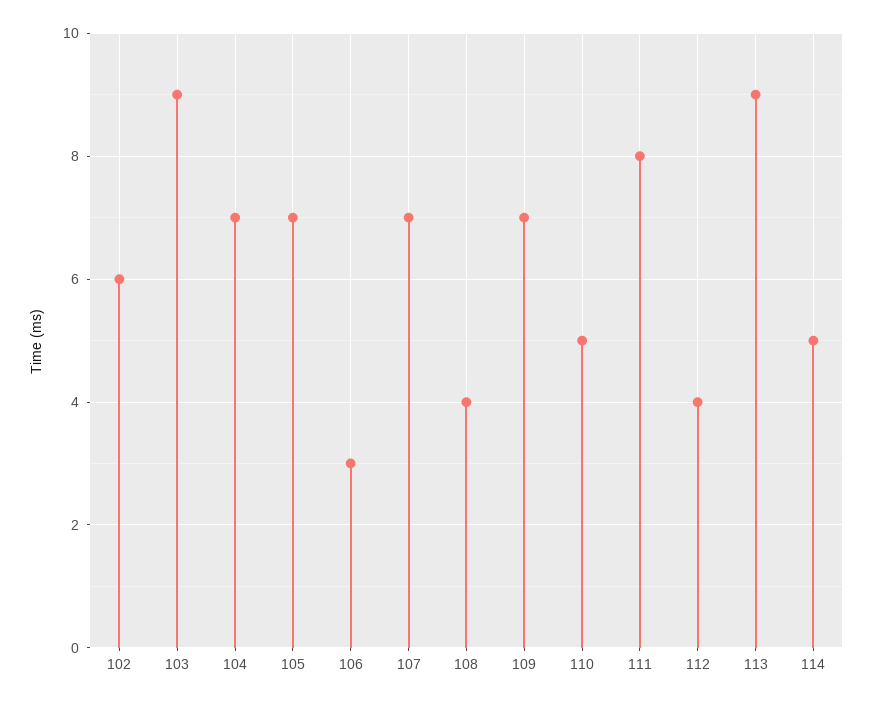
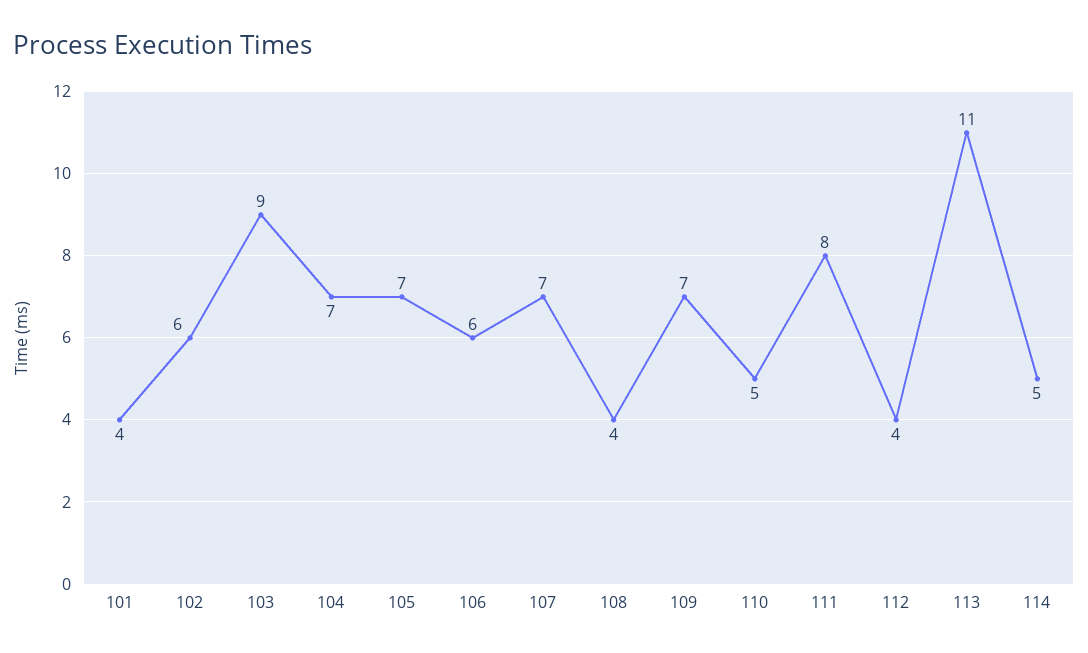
  {
    "102": 6,
    "103": 9,
    "104": 7,
    "105": 7,
-   "106": 3,
+   "106": 6,
    "107": 7,
    "108": 4,
    "109": 7,
    "110": 5,
    "111": 8,
    "112": 4,
-   "113": 9,
+   "113": 11,
-   "114": 5
+   "114": 5,
+   "101": 4
  }

